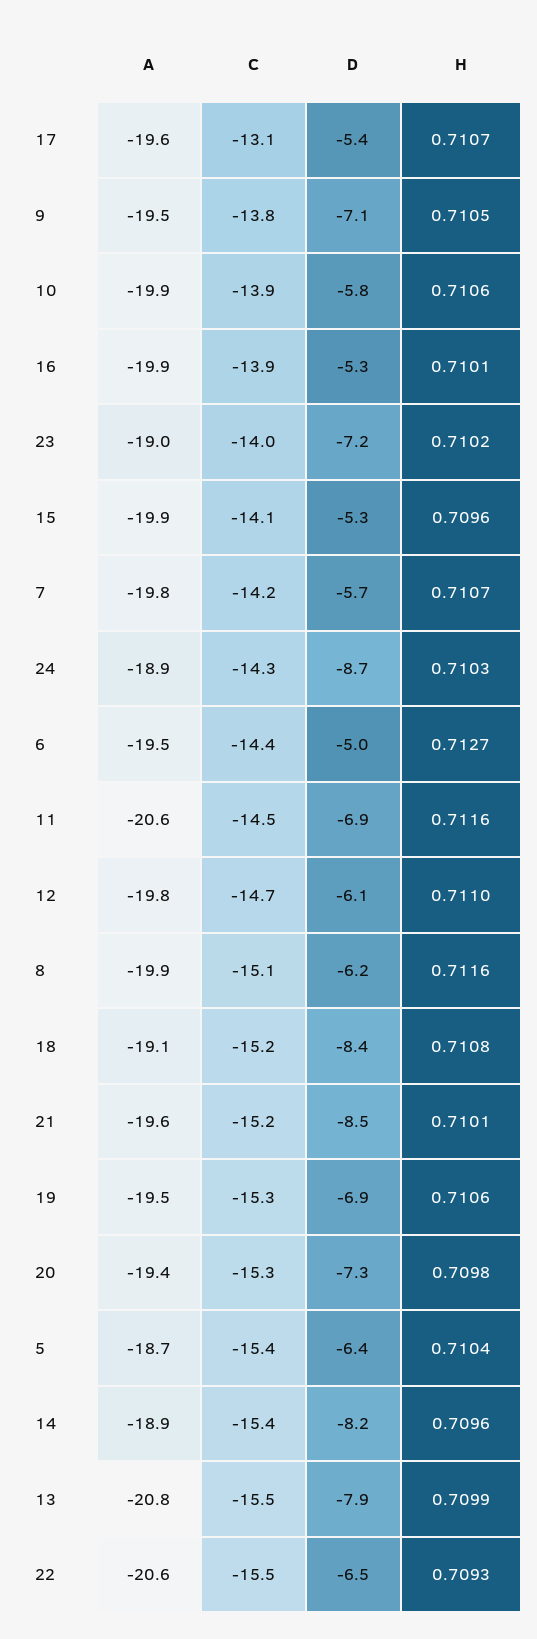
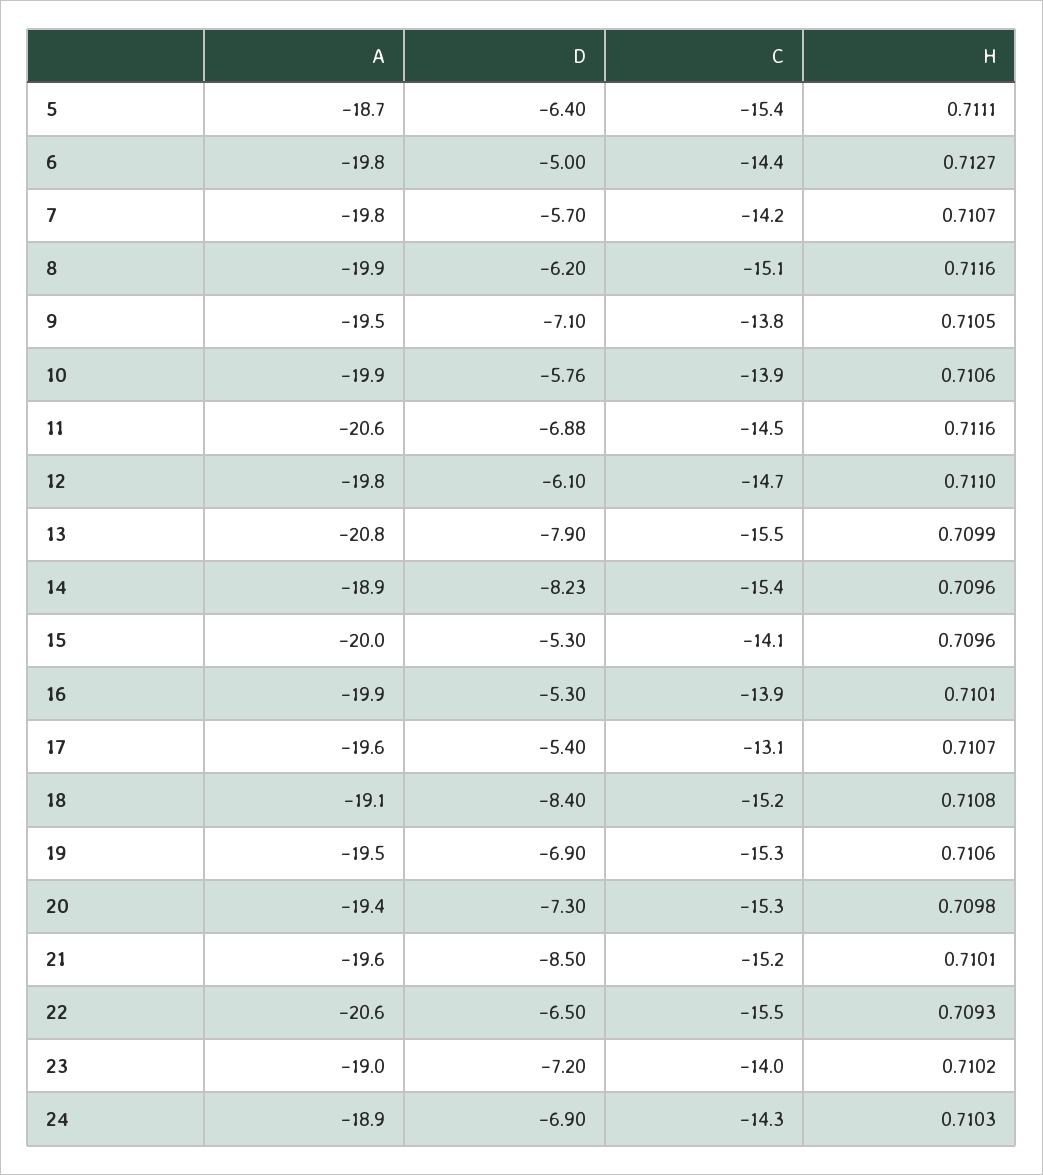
  {
    "A": {
      "17": -19.6,
      "9": -19.5,
      "10": -19.9,
      "16": -19.9,
      "23": -19,
-     "15": -19.9,
+     "15": -20,
      "7": -19.8,
      "24": -18.9,
-     "6": -19.5,
+     "6": -19.8,
      "11": -20.6,
      "12": -19.8,
      "8": -19.9,
      "18": -19.1,
      "21": -19.6,
      "19": -19.5,
      "20": -19.4,
      "5": -18.7,
      "14": -18.9,
      "13": -20.8,
      "22": -20.6
    },
    "C": {
      "17": -13.1,
      "9": -13.8,
      "10": -13.9,
      "16": -13.9,
      "23": -14,
      "15": -14.1,
      "7": -14.2,
      "24": -14.3,
      "6": -14.4,
      "11": -14.5,
      "12": -14.7,
      "8": -15.1,
      "18": -15.2,
      "21": -15.2,
      "19": -15.3,
      "20": -15.3,
      "5": -15.4,
      "14": -15.4,
      "13": -15.5,
      "22": -15.5
    },
    "D": {
      "17": -5.4,
      "9": -7.1,
      "10": -5.76,
      "16": -5.3,
      "23": -7.2,
      "15": -5.3,
      "7": -5.7,
-     "24": -8.7,
+     "24": -6.9,
      "6": -5,
      "11": -6.88,
      "12": -6.1,
      "8": -6.2,
      "18": -8.4,
      "21": -8.5,
      "19": -6.9,
      "20": -7.3,
      "5": -6.4,
      "14": -8.23,
      "13": -7.9,
      "22": -6.5
    },
    "H": {
      "17": 0.7107,
      "9": 0.7105,
      "10": 0.7106,
      "16": 0.7101,
      "23": 0.7102,
      "15": 0.7096,
      "7": 0.7107,
      "24": 0.7103,
      "6": 0.7127,
      "11": 0.7116,
      "12": 0.711,
      "8": 0.7116,
      "18": 0.7108,
      "21": 0.7101,
      "19": 0.7106,
      "20": 0.7098,
-     "5": 0.7104,
+     "5": 0.7111,
      "14": 0.7096,
      "13": 0.7099,
      "22": 0.7093
    }
  }

